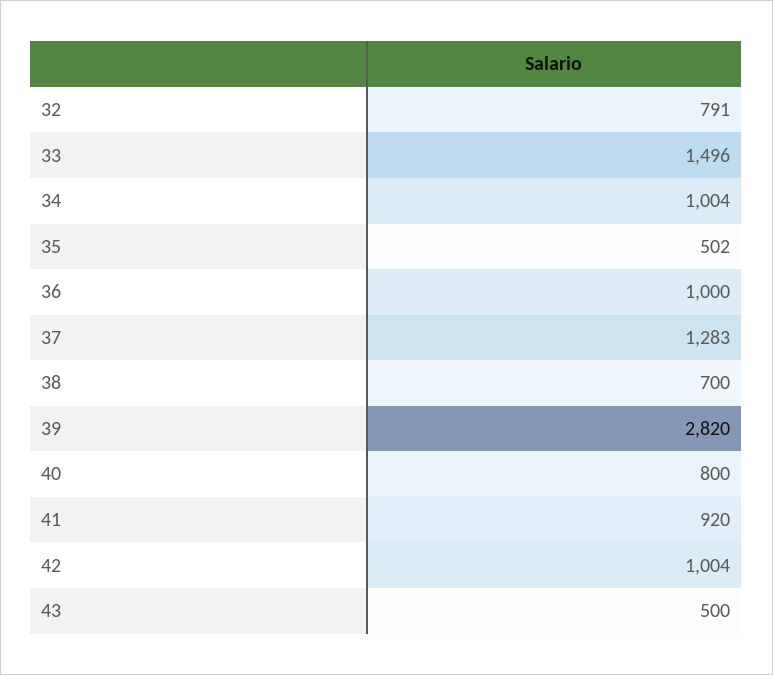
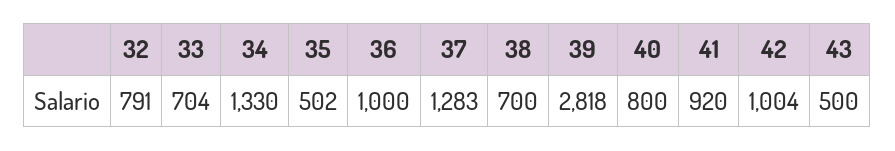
  {
    "32": 791,
-   "33": 1496,
+   "33": 704,
-   "34": 1004,
+   "34": 1330,
    "35": 502,
    "36": 1000,
    "37": 1283,
    "38": 700,
-   "39": 2820,
+   "39": 2818,
    "40": 800,
    "41": 920,
    "42": 1004,
    "43": 500
  }

